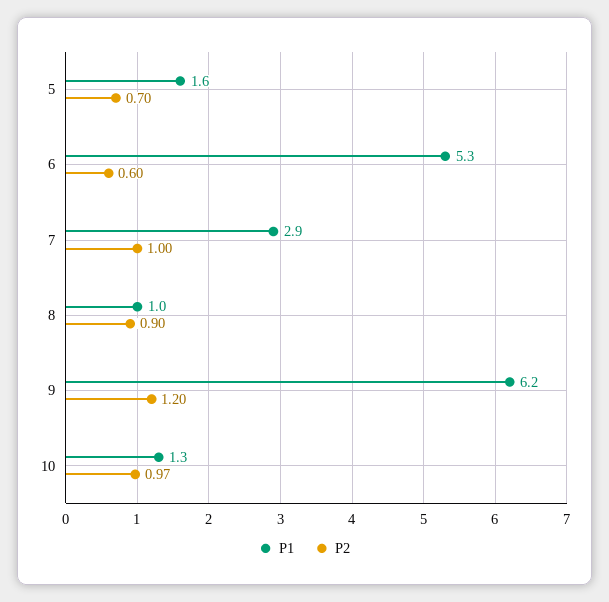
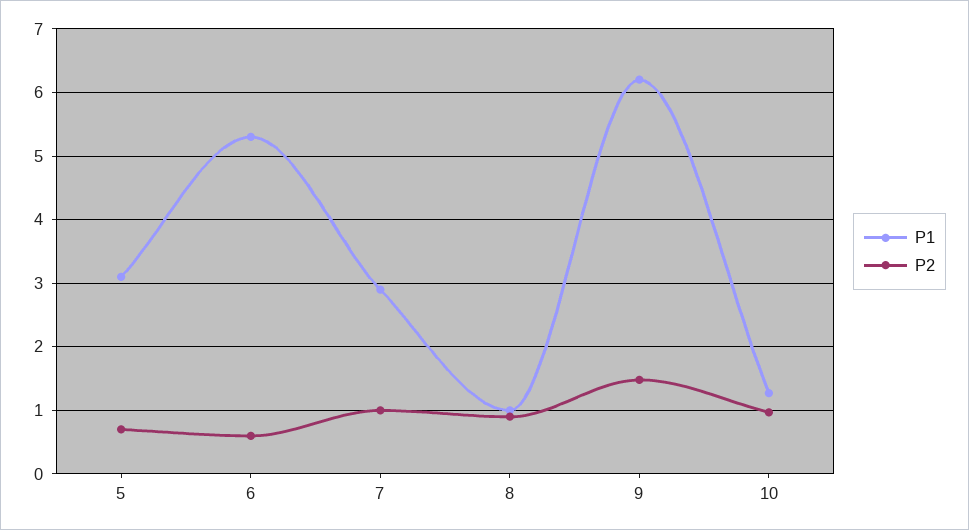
  {
    "P1": {
-     "5": 1.6,
+     "5": 3.1,
      "6": 5.3,
      "7": 2.9,
      "8": 1,
      "9": 6.2,
      "10": 1.3
    },
    "P2": {
      "5": 0.7,
      "6": 0.6,
      "7": 1,
      "8": 0.9,
-     "9": 1.2,
+     "9": 1.5,
      "10": 0.97
    }
  }

